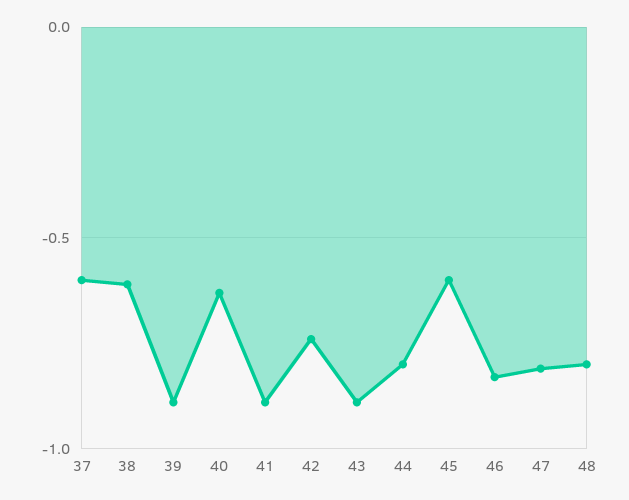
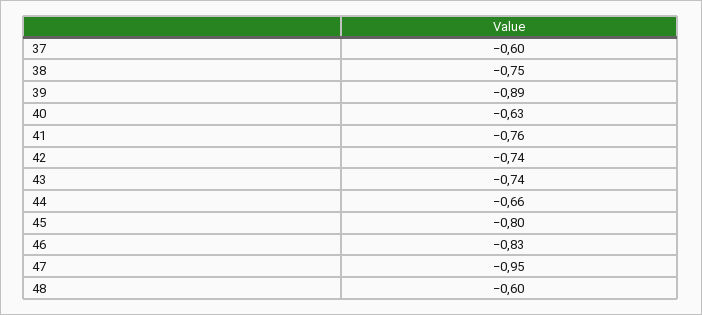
  {
    "37": -0.6,
-   "38": -0.6,
+   "38": -0.75,
    "39": -0.89,
    "40": -0.63,
-   "41": -0.9,
+   "41": -0.76,
    "42": -0.74,
-   "43": -0.9,
+   "43": -0.74,
-   "44": -0.8,
+   "44": -0.66,
-   "45": -0.6,
+   "45": -0.8,
    "46": -0.83,
-   "47": -0.8,
+   "47": -0.95,
-   "48": -0.8
+   "48": -0.6
  }

